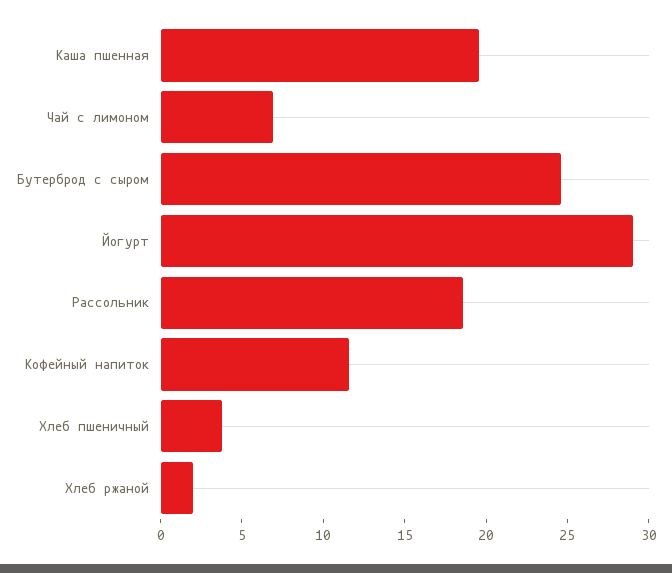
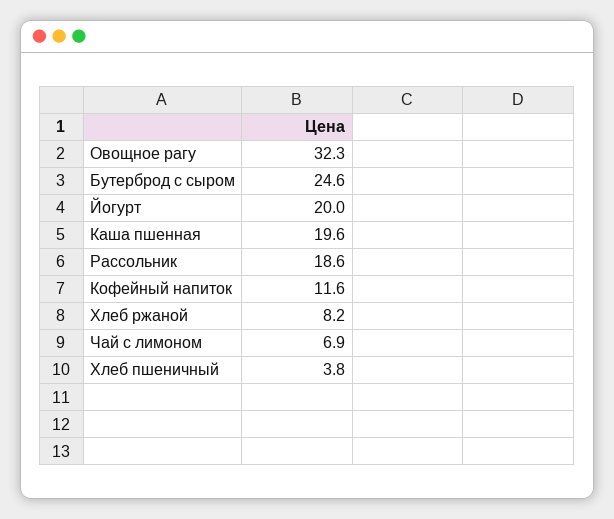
  {
    "Каша пшенная": 19.6,
    "Чай с лимоном": 6.9,
    "Бутерброд с сыром": 24.6,
-   "Йогурт": 29,
+   "Йогурт": 20,
    "Рассольник": 18.6,
    "Кофейный напиток": 11.6,
    "Хлеб пшеничный": 3.8,
-   "Хлеб ржаной": 2
+   "Хлеб ржаной": 8.2,
+   "Овощное рагу": 32.3
  }

